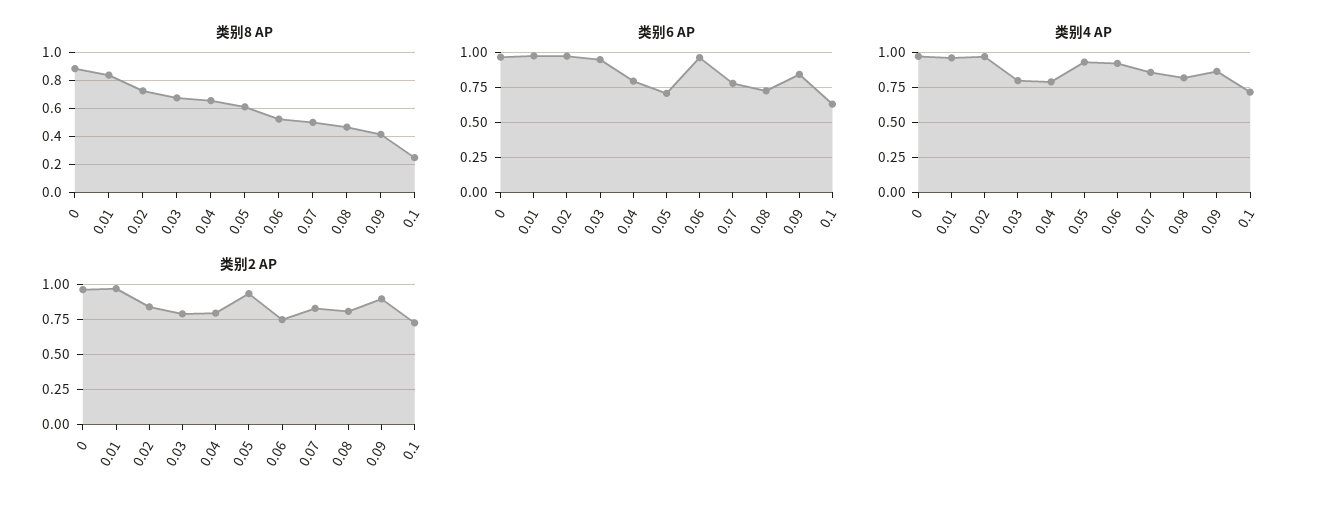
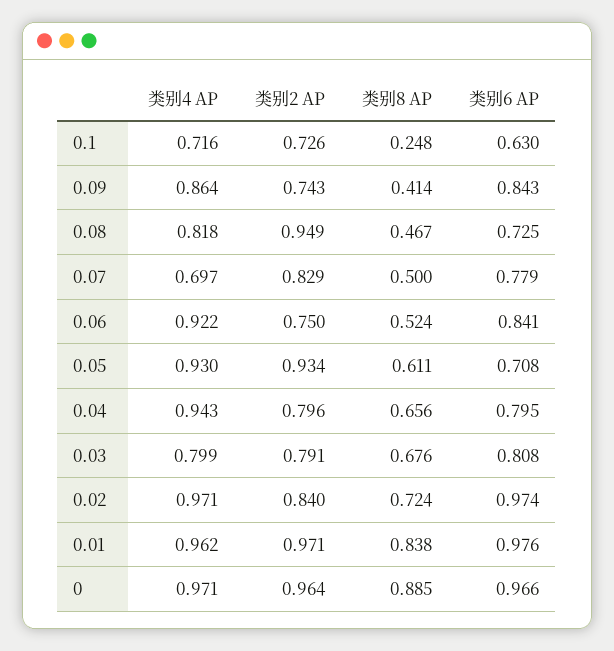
  {
    "类别8 AP": {
      "0": 0.885,
      "0.01": 0.838,
      "0.02": 0.724,
      "0.03": 0.676,
      "0.04": 0.656,
      "0.05": 0.611,
      "0.06": 0.524,
      "0.07": 0.5,
      "0.08": 0.467,
      "0.09": 0.414,
      "0.1": 0.248
    },
    "类别6 AP": {
      "0": 0.966,
      "0.01": 0.976,
      "0.02": 0.974,
-     "0.03": 0.95,
+     "0.03": 0.808,
      "0.04": 0.795,
      "0.05": 0.708,
-     "0.06": 0.95,
+     "0.06": 0.841,
      "0.07": 0.779,
      "0.08": 0.725,
      "0.09": 0.843,
      "0.1": 0.63
    },
    "类别4 AP": {
      "0": 0.971,
      "0.01": 0.962,
      "0.02": 0.971,
      "0.03": 0.799,
-     "0.04": 0.8,
+     "0.04": 0.943,
      "0.05": 0.93,
      "0.06": 0.922,
-     "0.07": 0.85,
+     "0.07": 0.697,
      "0.08": 0.818,
      "0.09": 0.864,
      "0.1": 0.716
    },
    "类别2 AP": {
      "0": 0.964,
      "0.01": 0.971,
      "0.02": 0.84,
      "0.03": 0.791,
      "0.04": 0.796,
      "0.05": 0.934,
      "0.06": 0.75,
      "0.07": 0.829,
-     "0.08": 0.8,
+     "0.08": 0.949,
-     "0.09": 0.9,
+     "0.09": 0.743,
      "0.1": 0.726
    }
  }

